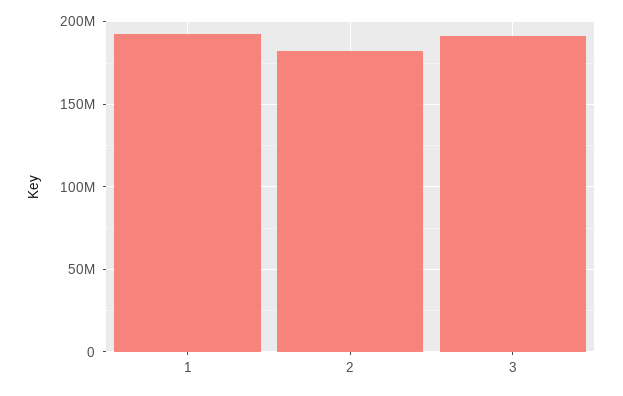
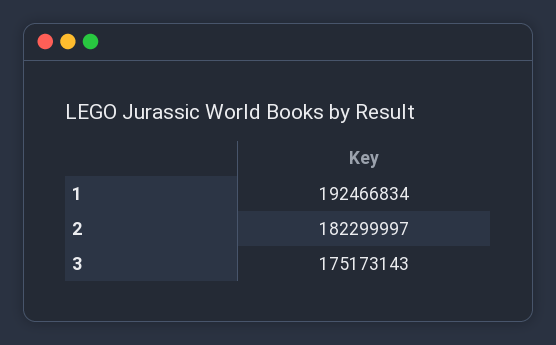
  {
    "1": 192466834,
    "2": 182299997,
-   "3": 190000000
+   "3": 175173143
  }

